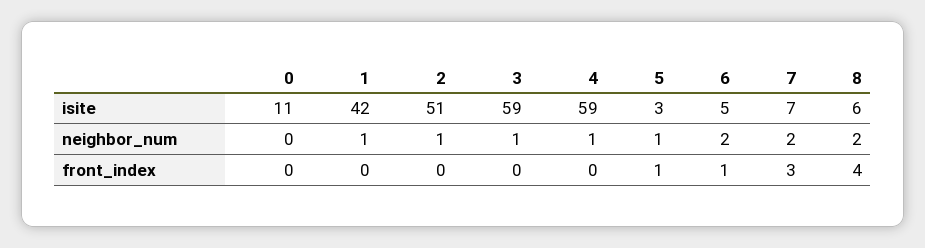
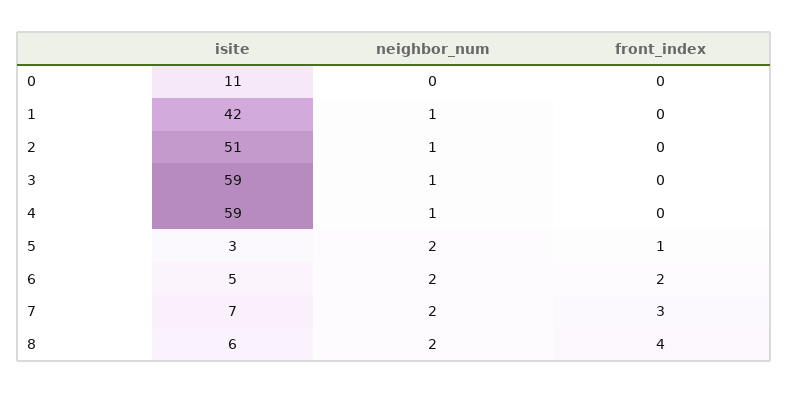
  {
    "0": {
      "isite": 11,
      "neighbor_num": 0,
      "front_index": 0
    },
    "1": {
      "isite": 42,
      "neighbor_num": 1,
      "front_index": 0
    },
    "2": {
      "isite": 51,
      "neighbor_num": 1,
      "front_index": 0
    },
    "3": {
      "isite": 59,
      "neighbor_num": 1,
      "front_index": 0
    },
    "4": {
      "isite": 59,
      "neighbor_num": 1,
      "front_index": 0
    },
    "5": {
      "isite": 3,
-     "neighbor_num": 1,
+     "neighbor_num": 2,
      "front_index": 1
    },
    "6": {
      "isite": 5,
      "neighbor_num": 2,
-     "front_index": 1
+     "front_index": 2
    },
    "7": {
      "isite": 7,
      "neighbor_num": 2,
      "front_index": 3
    },
    "8": {
      "isite": 6,
      "neighbor_num": 2,
      "front_index": 4
    }
  }

